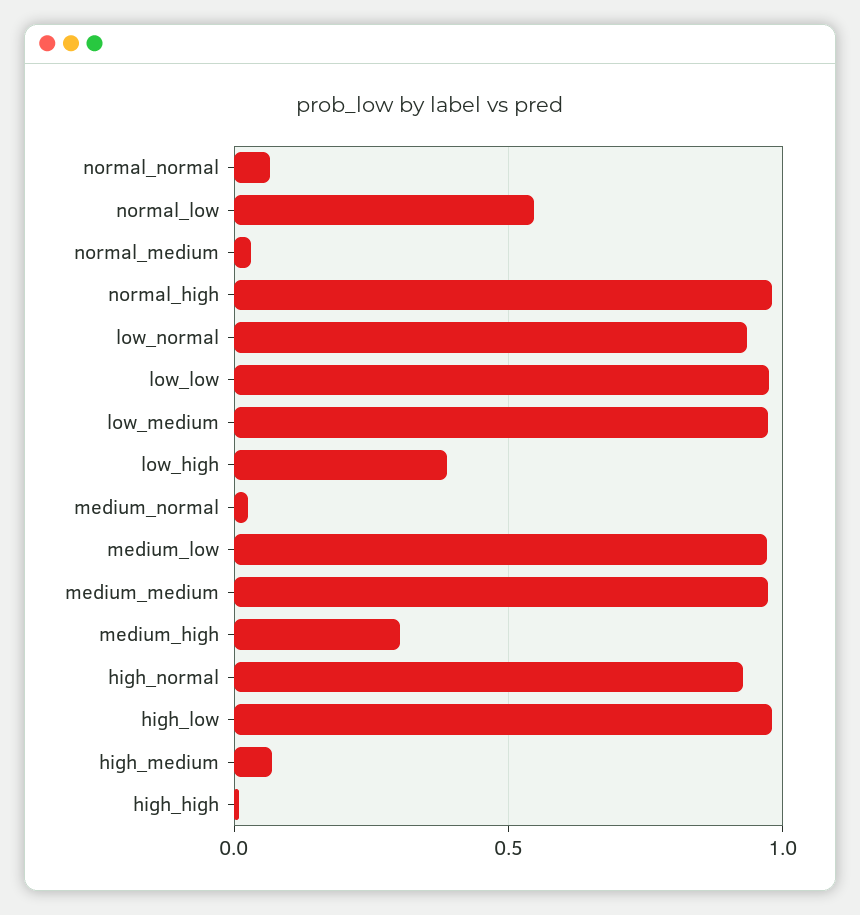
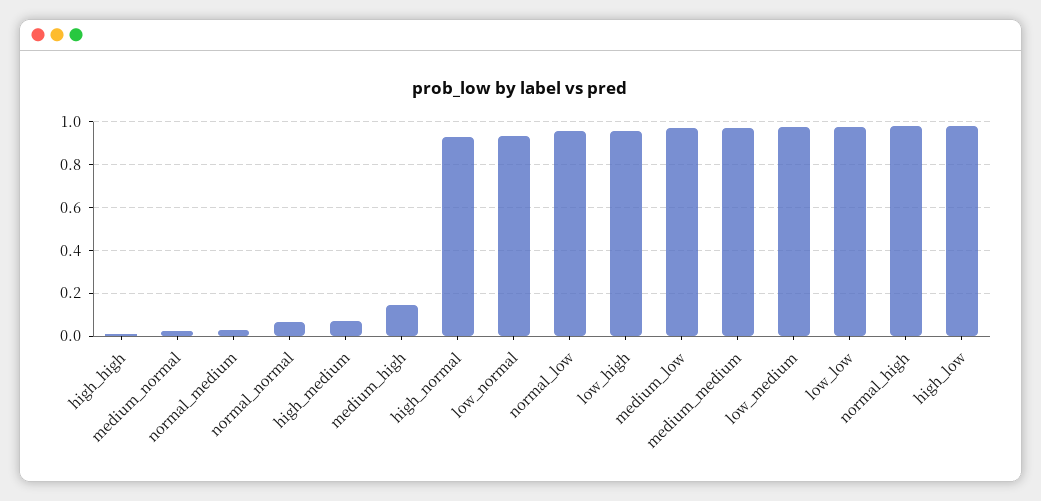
  {
    "normal_normal": 0.05,
-   "normal_low": 0.55,
+   "normal_low": 0.95,
    "normal_medium": 0.05,
    "normal_high": 1,
    "low_normal": 0.95,
    "low_low": 0.95,
    "low_medium": 0.95,
-   "low_high": 0.4,
+   "low_high": 0.95,
    "medium_normal": 0,
    "medium_low": 0.95,
    "medium_medium": 0.95,
-   "medium_high": 0.3,
+   "medium_high": 0.15,
    "high_normal": 0.95,
    "high_low": 1,
    "high_medium": 0.05,
    "high_high": 0
  }

